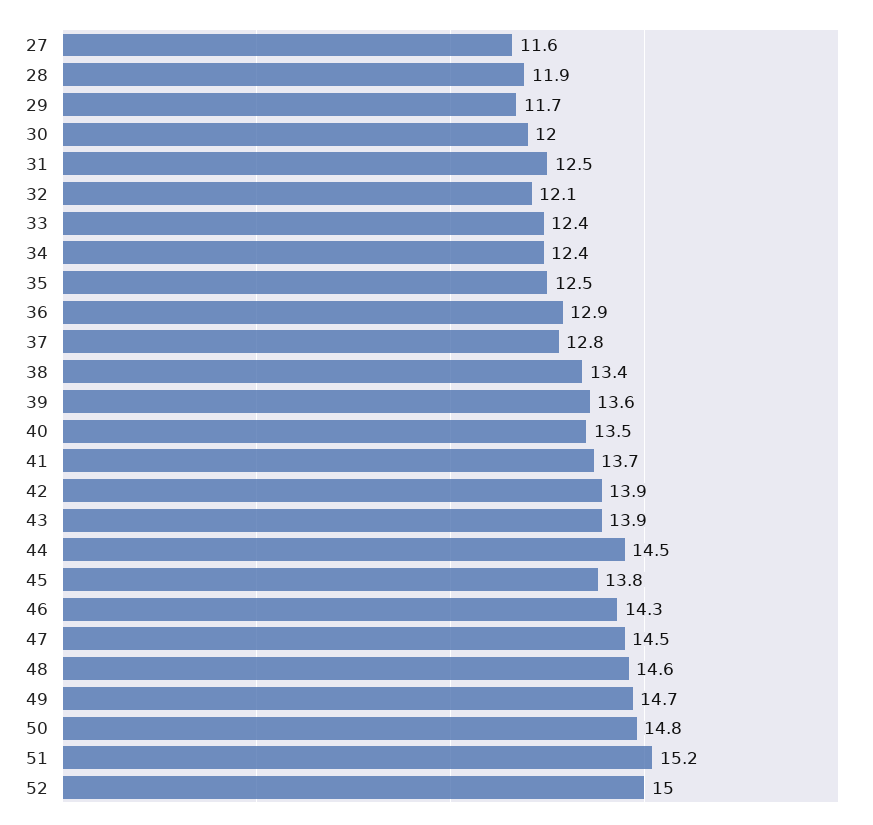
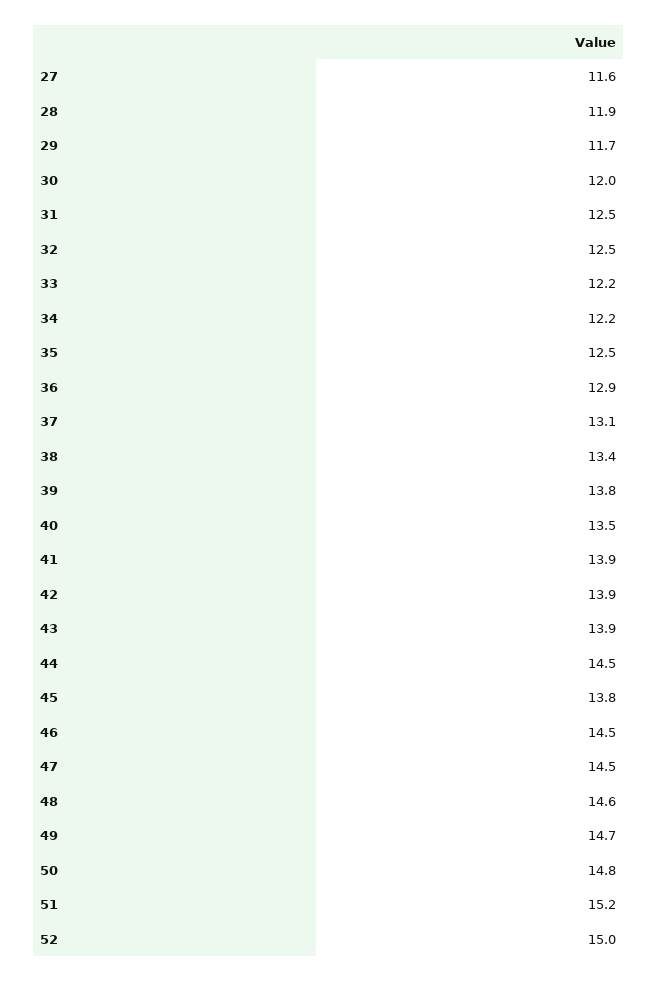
  {
    "27": 11.6,
    "28": 11.9,
    "29": 11.7,
    "30": 12,
    "31": 12.5,
-   "32": 12.1,
+   "32": 12.5,
-   "33": 12.4,
+   "33": 12.2,
-   "34": 12.4,
+   "34": 12.2,
    "35": 12.5,
    "36": 12.9,
-   "37": 12.8,
+   "37": 13.1,
    "38": 13.4,
-   "39": 13.6,
+   "39": 13.8,
    "40": 13.5,
-   "41": 13.7,
+   "41": 13.9,
    "42": 13.9,
    "43": 13.9,
    "44": 14.5,
    "45": 13.8,
-   "46": 14.3,
+   "46": 14.5,
    "47": 14.5,
    "48": 14.6,
    "49": 14.7,
    "50": 14.8,
    "51": 15.2,
    "52": 15
  }

